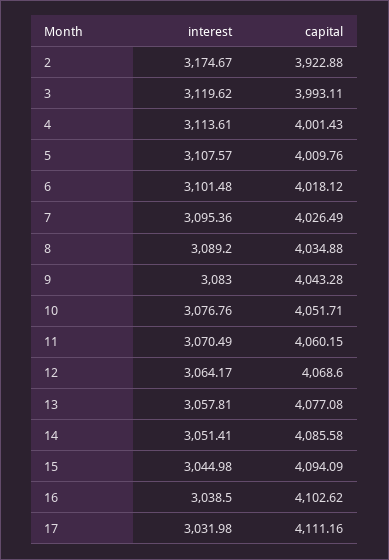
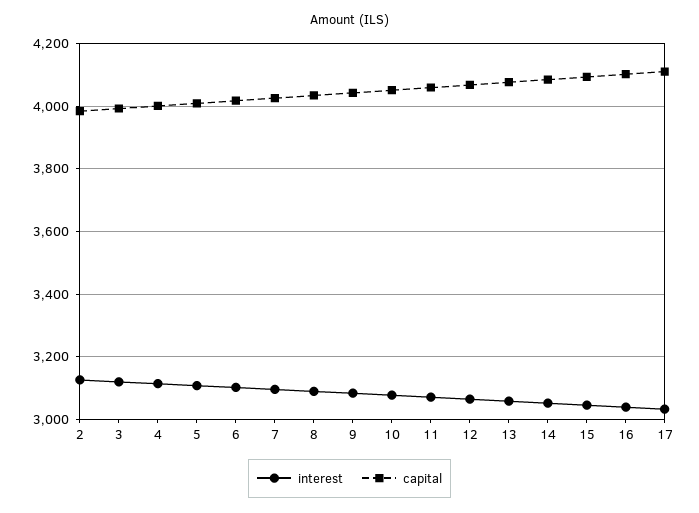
  {
    "interest": {
-     "2": 3174.67,
+     "2": 3120,
      "3": 3119.62,
      "4": 3113.61,
      "5": 3107.57,
      "6": 3101.48,
      "7": 3095.36,
      "8": 3089.2,
      "9": 3083,
      "10": 3076.76,
      "11": 3070.49,
      "12": 3064.17,
      "13": 3057.81,
      "14": 3051.41,
      "15": 3044.98,
      "16": 3038.5,
      "17": 3031.98
    },
    "capital": {
-     "2": 3922.88,
+     "2": 3980,
      "3": 3993.11,
      "4": 4001.43,
      "5": 4009.76,
      "6": 4018.12,
      "7": 4026.49,
      "8": 4034.88,
      "9": 4043.28,
      "10": 4051.71,
      "11": 4060.15,
      "12": 4068.6,
      "13": 4077.08,
      "14": 4085.58,
      "15": 4094.09,
      "16": 4102.62,
      "17": 4111.16
    }
  }

